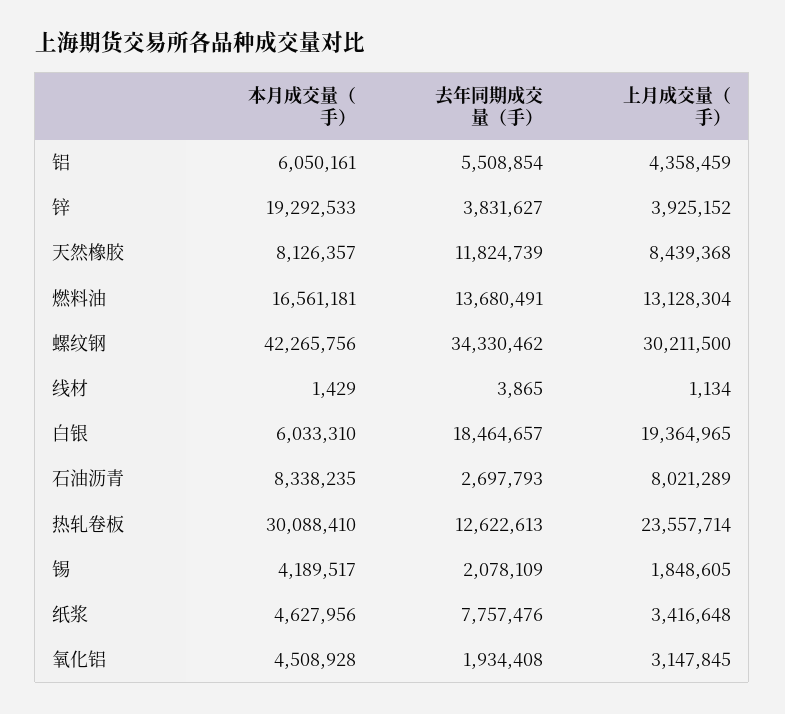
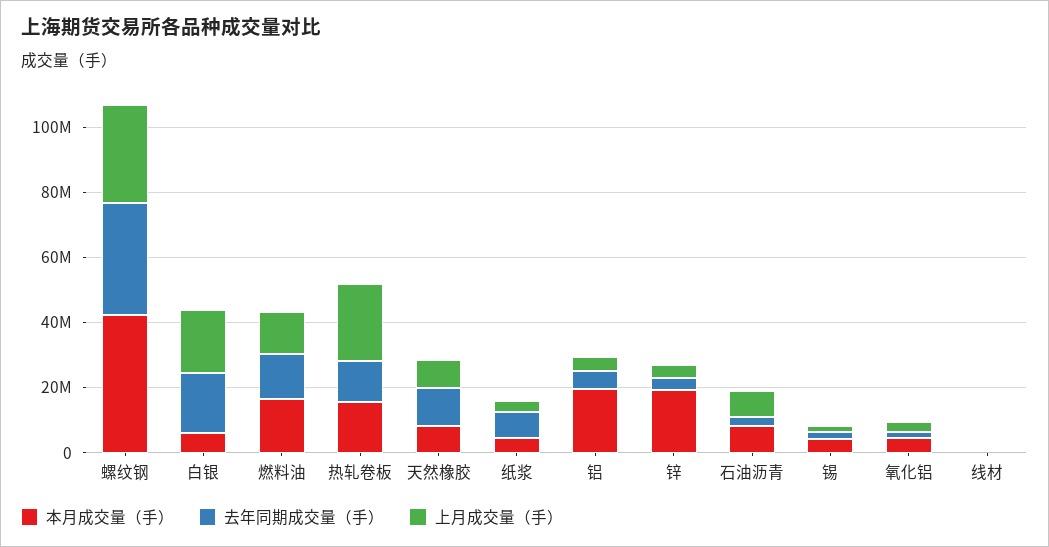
  {
    "本月成交量（手）": {
-     "铝": 6050161,
+     "铝": 20000000,
      "锌": 19292533,
      "天然橡胶": 8126357,
      "燃料油": 16561181,
      "螺纹钢": 42265756,
      "线材": 1429,
      "白银": 6033310,
      "石油沥青": 8338235,
-     "热轧卷板": 30088410,
+     "热轧卷板": 15000000,
      "锡": 4189517,
      "纸浆": 4627956,
      "氧化铝": 4508928
    },
    "去年同期成交量（手）": {
      "铝": 5508854,
      "锌": 3831627,
      "天然橡胶": 11824739,
      "燃料油": 13680491,
      "螺纹钢": 34330462,
      "线材": 3865,
      "白银": 18464657,
      "石油沥青": 2697793,
      "热轧卷板": 12622613,
      "锡": 2078109,
      "纸浆": 7757476,
      "氧化铝": 1934408
    },
    "上月成交量（手）": {
      "铝": 4358459,
      "锌": 3925152,
      "天然橡胶": 8439368,
      "燃料油": 13128304,
      "螺纹钢": 30211500,
      "线材": 1134,
      "白银": 19364965,
      "石油沥青": 8021289,
      "热轧卷板": 23557714,
      "锡": 1848605,
      "纸浆": 3416648,
      "氧化铝": 3147845
    }
  }

